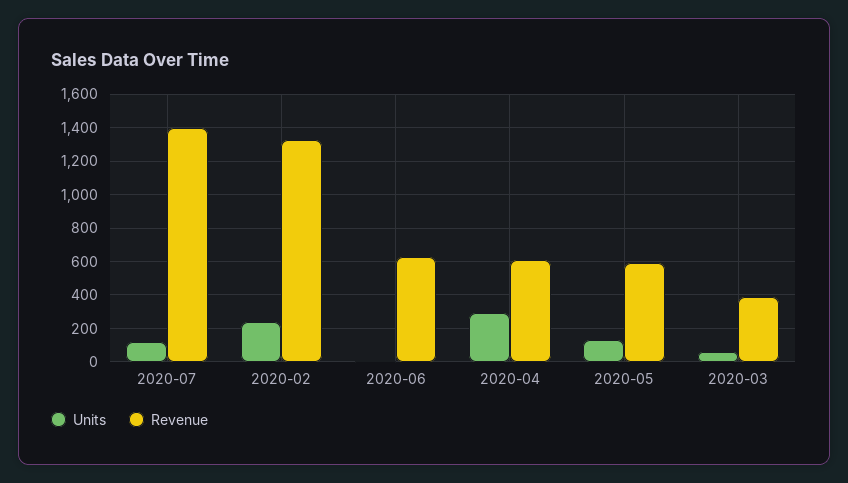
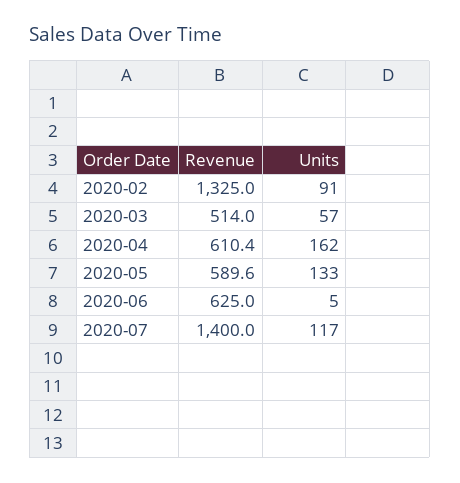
  {
    "Units": {
      "2020-07": 117,
-     "2020-02": 250,
+     "2020-02": 91,
      "2020-06": 5,
-     "2020-04": 300,
+     "2020-04": 162,
      "2020-05": 133,
      "2020-03": 57
    },
    "Revenue": {
      "2020-07": 1400,
      "2020-02": 1325,
      "2020-06": 625,
      "2020-04": 610.4,
      "2020-05": 589.6,
-     "2020-03": 400
+     "2020-03": 514
    }
  }

